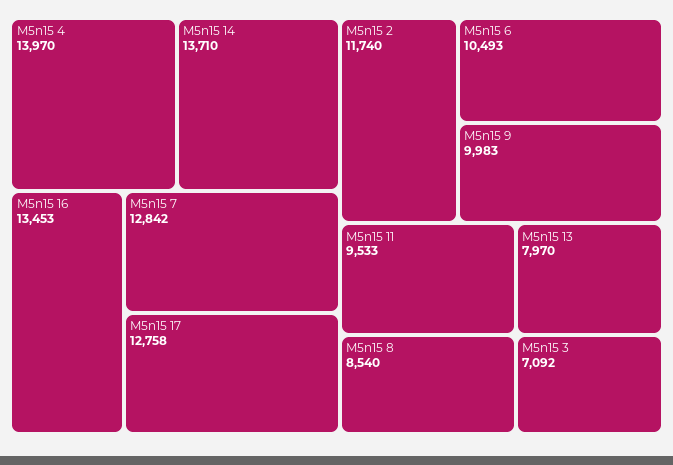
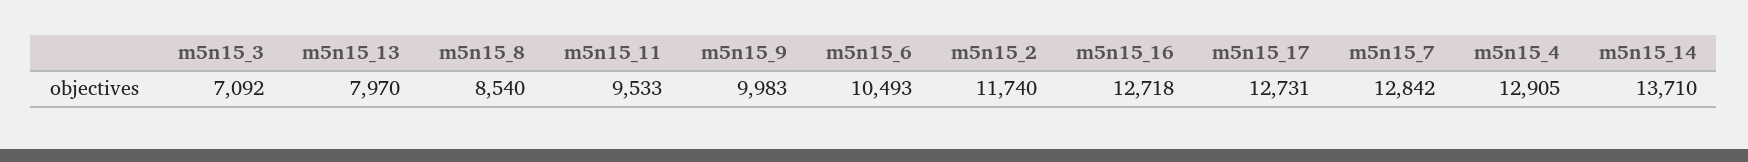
  {
-   "M5n15 4": 13970,
+   "M5n15 4": 12905,
    "M5n15 14": 13710,
-   "M5n15 16": 13453,
+   "M5n15 16": 12718,
    "M5n15 7": 12842,
-   "M5n15 17": 12758,
+   "M5n15 17": 12731,
    "M5n15 2": 11740,
    "M5n15 6": 10493,
    "M5n15 9": 9983,
    "M5n15 11": 9533,
    "M5n15 8": 8540,
    "M5n15 13": 7970,
    "M5n15 3": 7092
  }

